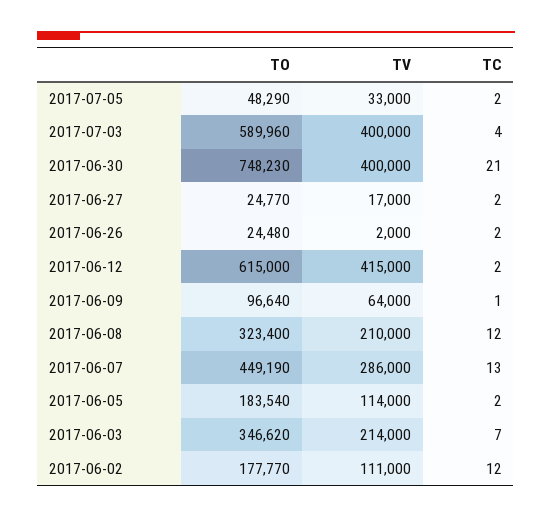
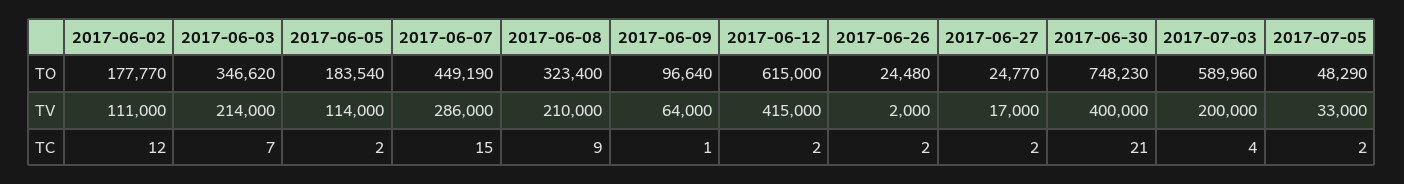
  {
    "TO": {
      "2017-07-05": 48290,
      "2017-07-03": 589960,
      "2017-06-30": 748230,
      "2017-06-27": 24770,
      "2017-06-26": 24480,
      "2017-06-12": 615000,
      "2017-06-09": 96640,
      "2017-06-08": 323400,
      "2017-06-07": 449190,
      "2017-06-05": 183540,
      "2017-06-03": 346620,
      "2017-06-02": 177770
    },
    "TV": {
      "2017-07-05": 33000,
-     "2017-07-03": 400000,
+     "2017-07-03": 200000,
      "2017-06-30": 400000,
      "2017-06-27": 17000,
      "2017-06-26": 2000,
      "2017-06-12": 415000,
      "2017-06-09": 64000,
      "2017-06-08": 210000,
      "2017-06-07": 286000,
      "2017-06-05": 114000,
      "2017-06-03": 214000,
      "2017-06-02": 111000
    },
    "TC": {
      "2017-07-05": 2,
      "2017-07-03": 4,
      "2017-06-30": 21,
      "2017-06-27": 2,
      "2017-06-26": 2,
      "2017-06-12": 2,
      "2017-06-09": 1,
-     "2017-06-08": 12,
+     "2017-06-08": 9,
-     "2017-06-07": 13,
+     "2017-06-07": 15,
      "2017-06-05": 2,
      "2017-06-03": 7,
      "2017-06-02": 12
    }
  }

